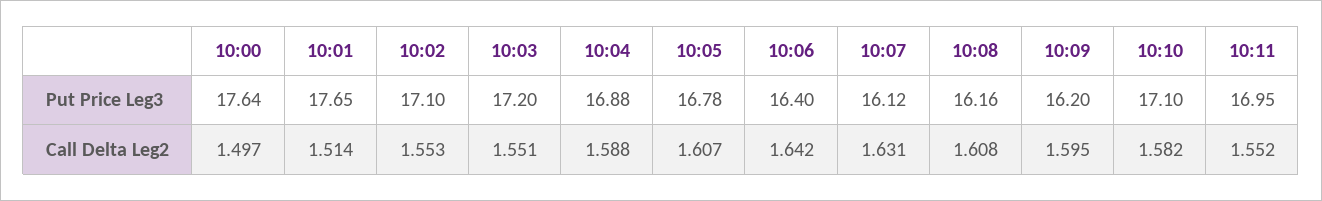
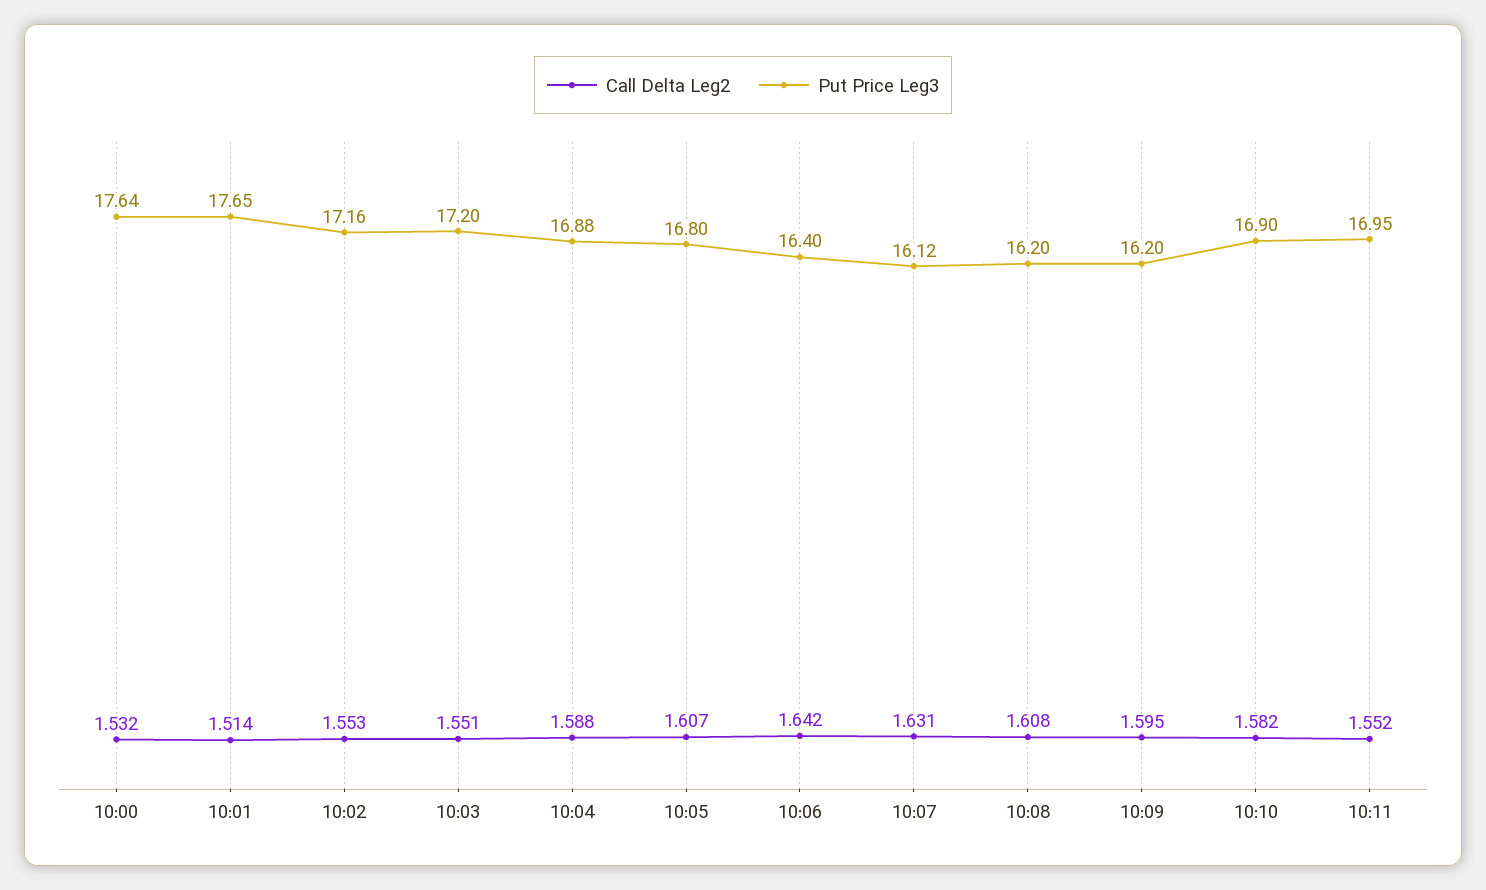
  {
    "Put Price Leg3": {
      "10:00": 17.64,
      "10:01": 17.65,
-     "10:02": 17.1,
+     "10:02": 17.16,
      "10:03": 17.2,
      "10:04": 16.88,
-     "10:05": 16.78,
+     "10:05": 16.8,
      "10:06": 16.4,
      "10:07": 16.12,
-     "10:08": 16.16,
+     "10:08": 16.2,
      "10:09": 16.2,
-     "10:10": 17.1,
+     "10:10": 16.9,
      "10:11": 16.95
    },
    "Call Delta Leg2": {
-     "10:00": 1.497,
+     "10:00": 1.532,
      "10:01": 1.514,
      "10:02": 1.553,
      "10:03": 1.551,
      "10:04": 1.588,
      "10:05": 1.607,
      "10:06": 1.642,
      "10:07": 1.631,
      "10:08": 1.608,
      "10:09": 1.595,
      "10:10": 1.582,
      "10:11": 1.552
    }
  }

